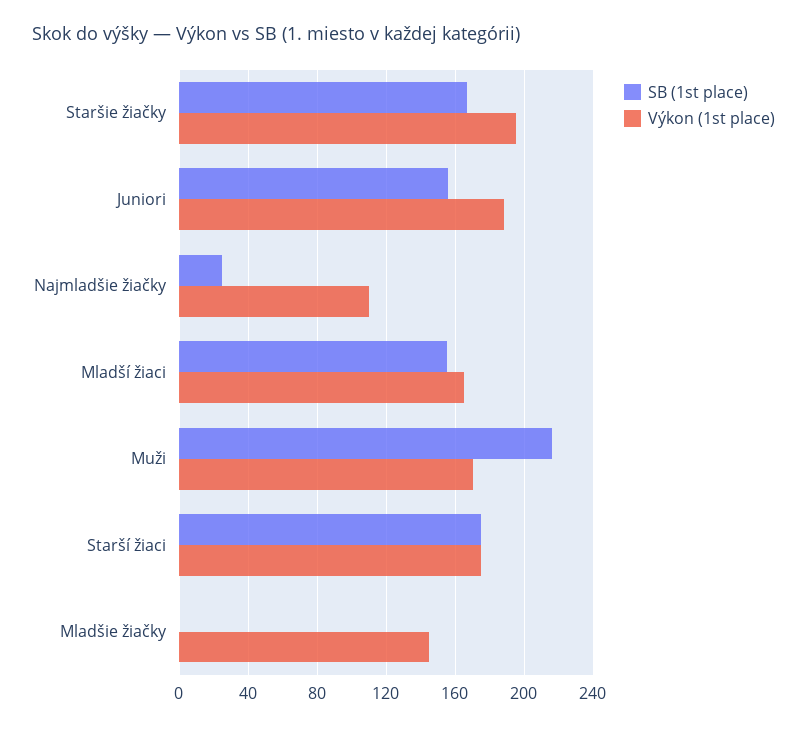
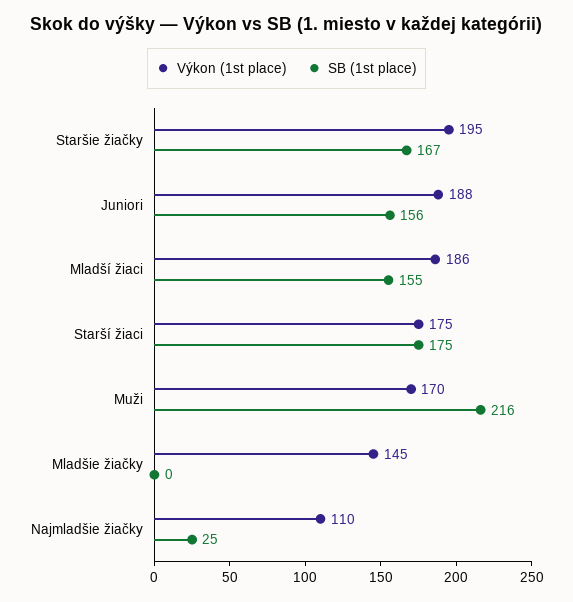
  {
    "SB (1st place)": {
      "Staršie žiačky": 167,
      "Juniori": 156,
      "Najmladšie žiačky": 25,
      "Mladší žiaci": 155,
      "Muži": 216,
      "Starší žiaci": 175,
      "Mladšie žiačky": 0
    },
    "Výkon (1st place)": {
      "Staršie žiačky": 195,
      "Juniori": 188,
      "Najmladšie žiačky": 110,
-     "Mladší žiaci": 165,
+     "Mladší žiaci": 186,
      "Muži": 170,
      "Starší žiaci": 175,
      "Mladšie žiačky": 145
    }
  }

